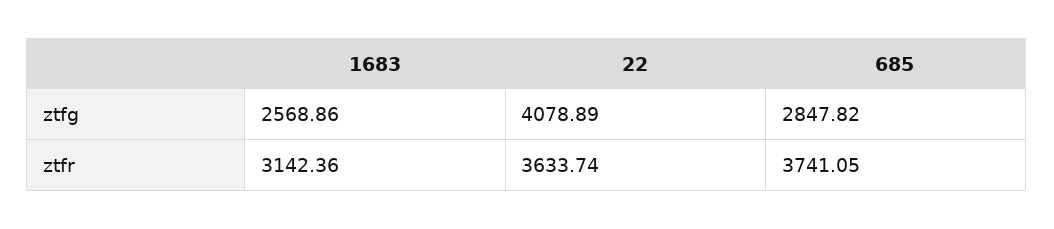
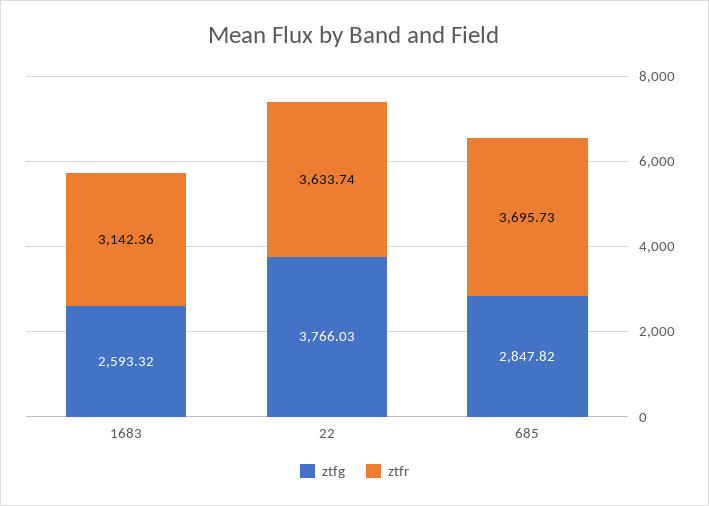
  {
    "ztfg": {
-     "1683": 2568.86,
+     "1683": 2593.32,
-     "22": 4078.89,
+     "22": 3766.03,
      "685": 2847.82
    },
    "ztfr": {
      "1683": 3142.36,
      "22": 3633.74,
-     "685": 3741.05
+     "685": 3695.73
    }
  }

